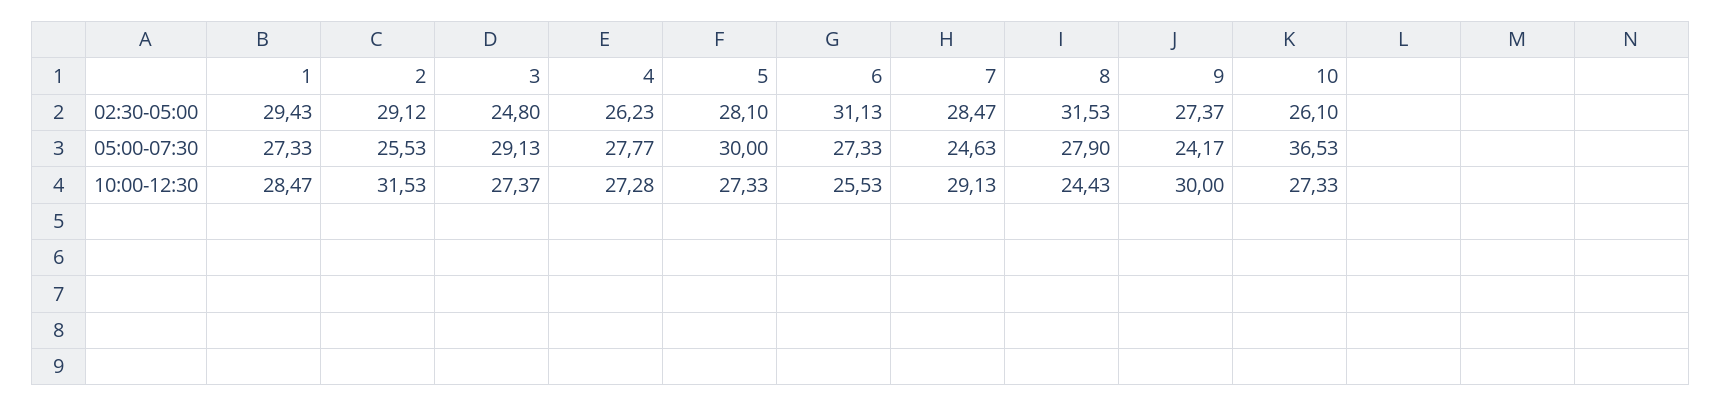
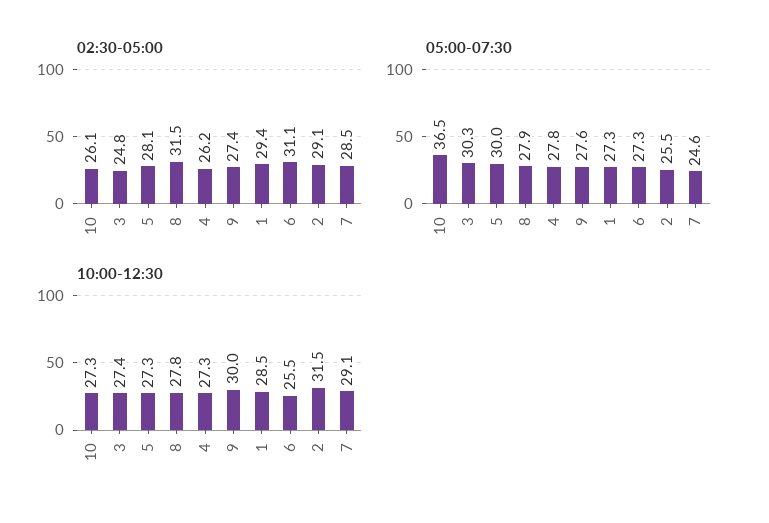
  {
    "02:30-05:00": {
      "1": 29.43,
      "2": 29.12,
      "3": 24.8,
      "4": 26.23,
      "5": 28.1,
      "6": 31.13,
      "7": 28.47,
      "8": 31.53,
      "9": 27.37,
      "10": 26.1
    },
    "05:00-07:30": {
      "1": 27.33,
      "2": 25.53,
-     "3": 29.13,
+     "3": 30.3,
      "4": 27.77,
      "5": 30,
      "6": 27.33,
      "7": 24.63,
      "8": 27.9,
-     "9": 24.17,
+     "9": 27.6,
      "10": 36.53
    },
    "10:00-12:30": {
      "1": 28.47,
      "2": 31.53,
      "3": 27.37,
      "4": 27.28,
      "5": 27.33,
      "6": 25.53,
      "7": 29.13,
-     "8": 24.43,
+     "8": 27.8,
      "9": 30,
      "10": 27.33
    }
  }

